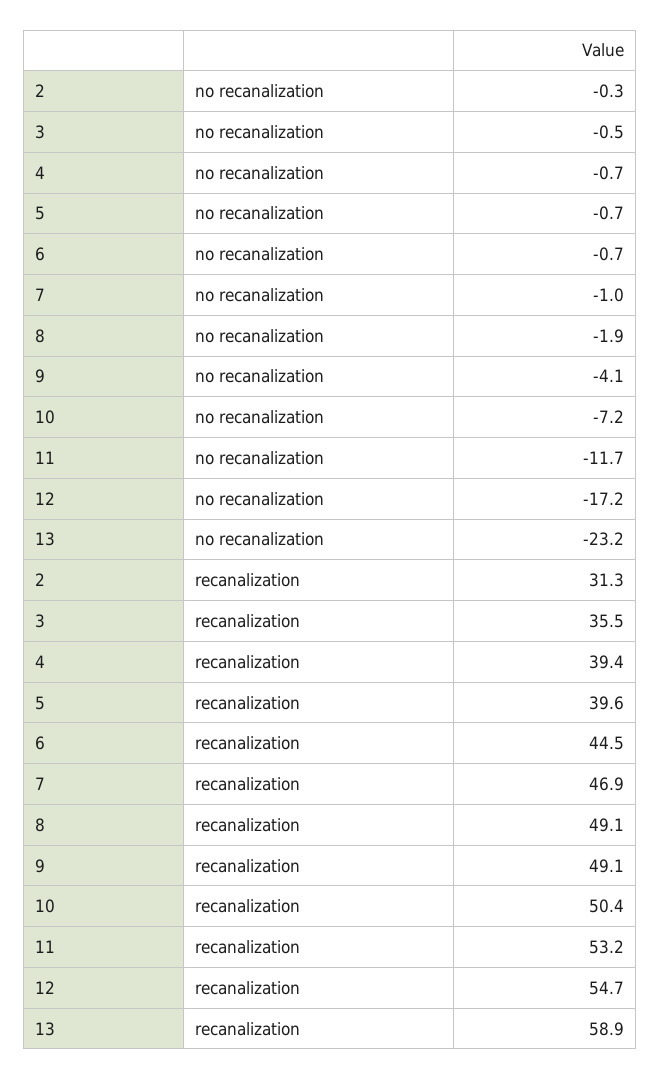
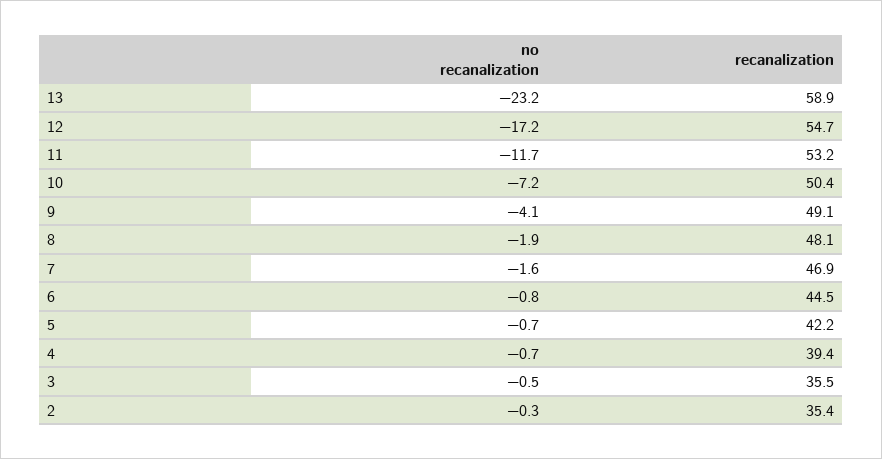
  {
    "2": {
      "no recanalization": -0.3,
-     "recanalization": 31.3
+     "recanalization": 35.4
    },
    "3": {
      "no recanalization": -0.5,
      "recanalization": 35.5
    },
    "4": {
      "no recanalization": -0.7,
      "recanalization": 39.4
    },
    "5": {
      "no recanalization": -0.7,
-     "recanalization": 39.6
+     "recanalization": 42.2
    },
    "6": {
-     "no recanalization": -0.7,
+     "no recanalization": -0.8,
      "recanalization": 44.5
    },
    "7": {
-     "no recanalization": -1,
+     "no recanalization": -1.6,
      "recanalization": 46.9
    },
    "8": {
      "no recanalization": -1.9,
-     "recanalization": 49.1
+     "recanalization": 48.1
    },
    "9": {
      "no recanalization": -4.1,
      "recanalization": 49.1
    },
    "10": {
      "no recanalization": -7.2,
      "recanalization": 50.4
    },
    "11": {
      "no recanalization": -11.7,
      "recanalization": 53.2
    },
    "12": {
      "no recanalization": -17.2,
      "recanalization": 54.7
    },
    "13": {
      "no recanalization": -23.2,
      "recanalization": 58.9
    }
  }

